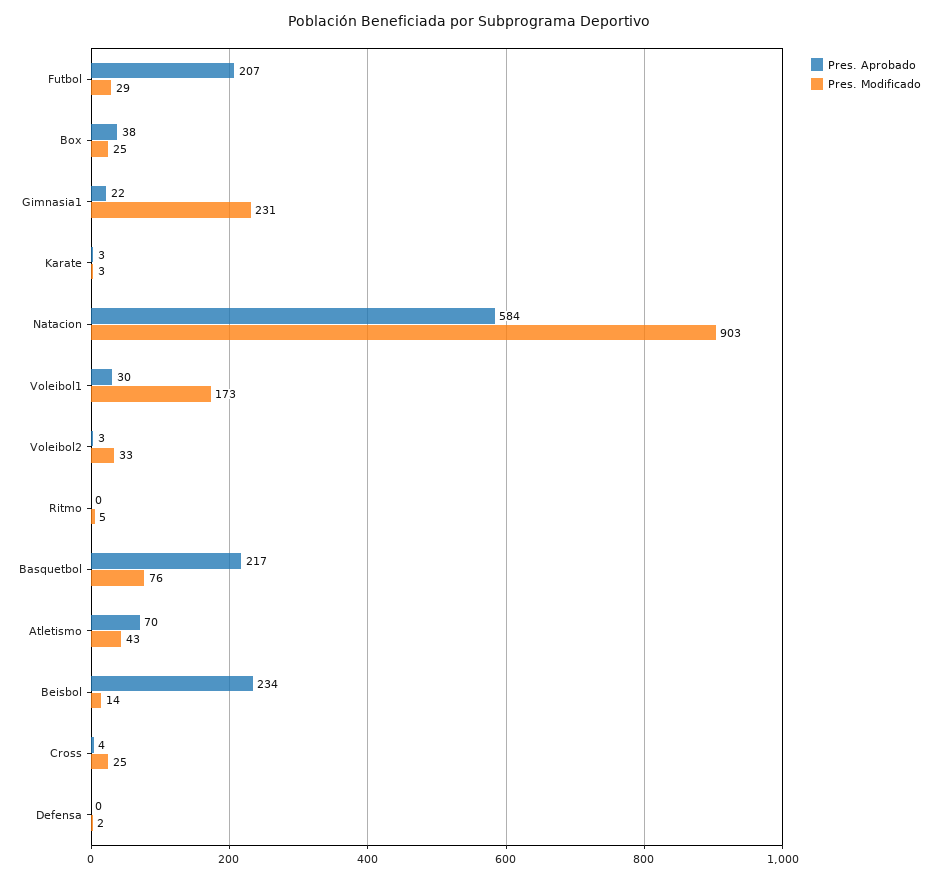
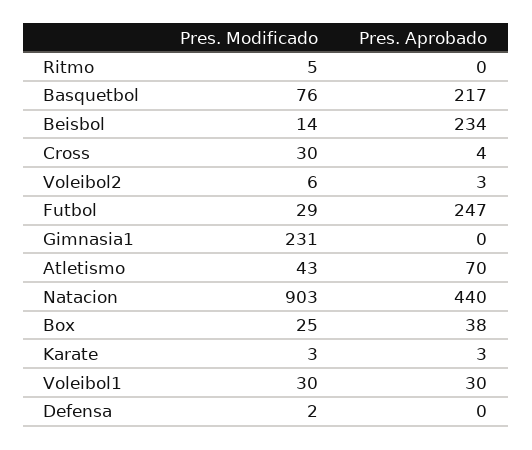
  {
    "Pres. Aprobado": {
-     "Futbol": 207,
+     "Futbol": 247,
      "Box": 38,
-     "Gimnasia1": 22,
+     "Gimnasia1": 0,
      "Karate": 3,
-     "Natacion": 584,
+     "Natacion": 440,
      "Voleibol1": 30,
      "Voleibol2": 3,
      "Ritmo": 0,
      "Basquetbol": 217,
      "Atletismo": 70,
      "Beisbol": 234,
      "Cross": 4,
      "Defensa": 0
    },
    "Pres. Modificado": {
      "Futbol": 29,
      "Box": 25,
      "Gimnasia1": 231,
      "Karate": 3,
      "Natacion": 903,
-     "Voleibol1": 173,
+     "Voleibol1": 30,
-     "Voleibol2": 33,
+     "Voleibol2": 6,
      "Ritmo": 5,
      "Basquetbol": 76,
      "Atletismo": 43,
      "Beisbol": 14,
-     "Cross": 25,
+     "Cross": 30,
      "Defensa": 2
    }
  }

